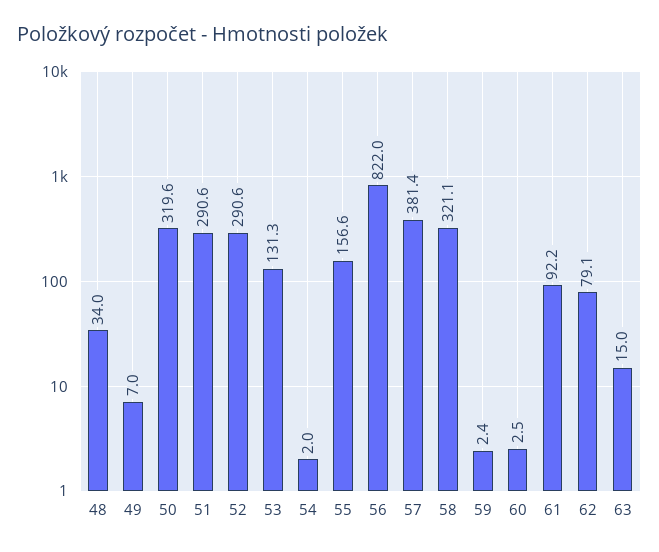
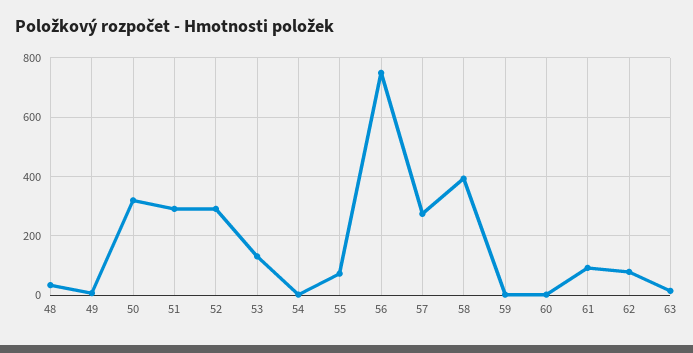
  {
    "48": 34,
    "49": 7,
    "50": 319.6,
    "51": 290.6,
    "52": 290.6,
    "53": 131.3,
    "54": 2,
-   "55": 156.6,
+   "55": 75,
-   "56": 822,
+   "56": 750,
-   "57": 381.4,
+   "57": 275,
-   "58": 321.1,
+   "58": 400,
    "59": 2.4,
    "60": 2.5,
    "61": 92.2,
    "62": 79.1,
    "63": 15
  }

